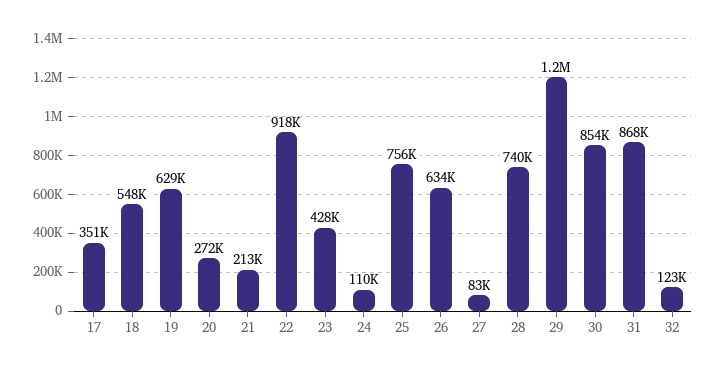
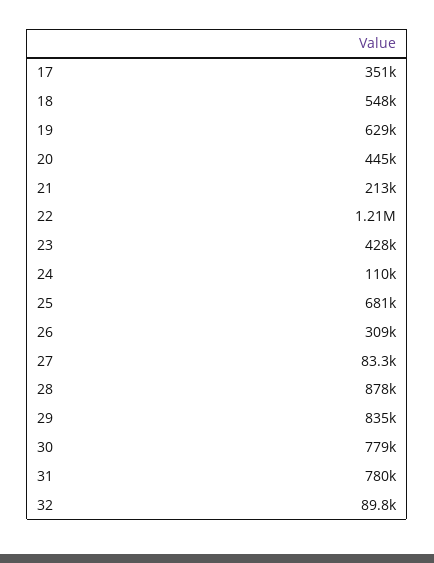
  {
    "17": 351000,
    "18": 548000,
    "19": 629000,
-   "20": 272000,
+   "20": 445000,
    "21": 213000,
-   "22": 918000,
+   "22": 1210000,
    "23": 428000,
    "24": 110000,
-   "25": 756000,
+   "25": 681000,
-   "26": 634000,
+   "26": 309000,
    "27": 83300,
-   "28": 740000,
+   "28": 878000,
-   "29": 1200000,
+   "29": 835000,
-   "30": 854000,
+   "30": 779000,
-   "31": 868000,
+   "31": 780000,
-   "32": 123000
+   "32": 89800
  }

